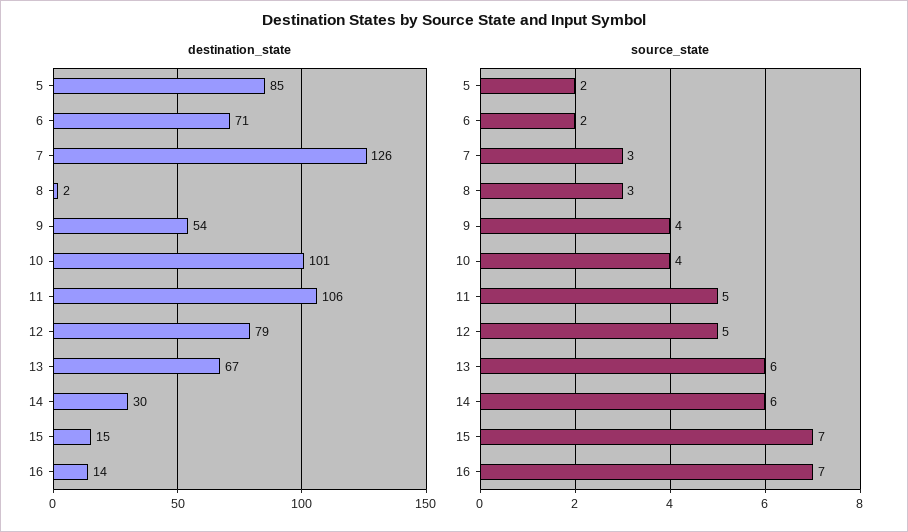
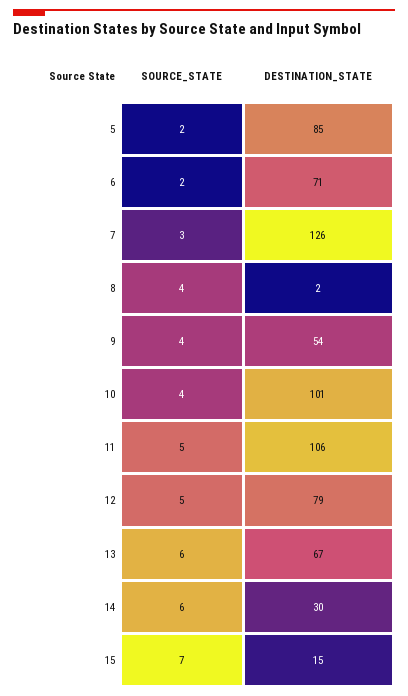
  {
    "destination_state": {
      "5": 85,
      "6": 71,
      "7": 126,
      "8": 2,
      "9": 54,
      "10": 101,
      "11": 106,
      "12": 79,
      "13": 67,
      "14": 30,
-     "15": 15,
+     "15": 15
-     "16": 14
    },
    "source_state": {
      "5": 2,
      "6": 2,
      "7": 3,
-     "8": 3,
+     "8": 4,
      "9": 4,
      "10": 4,
      "11": 5,
      "12": 5,
      "13": 6,
      "14": 6,
-     "15": 7,
+     "15": 7
-     "16": 7
    }
  }

